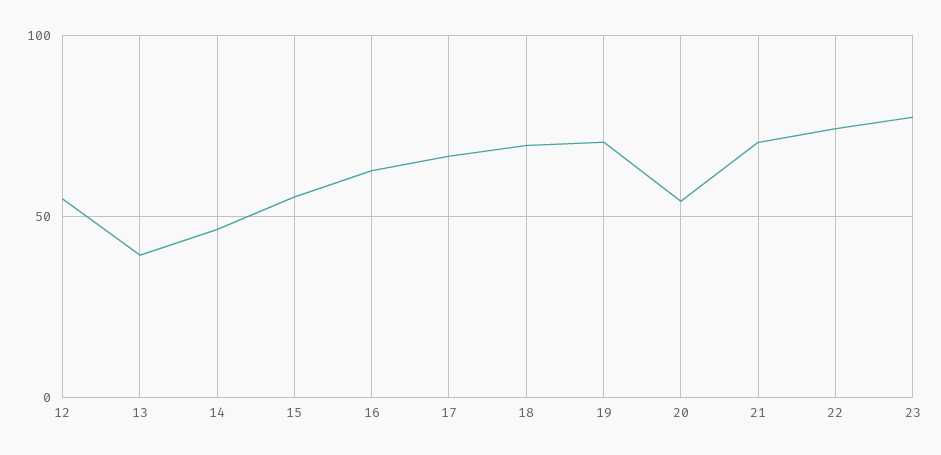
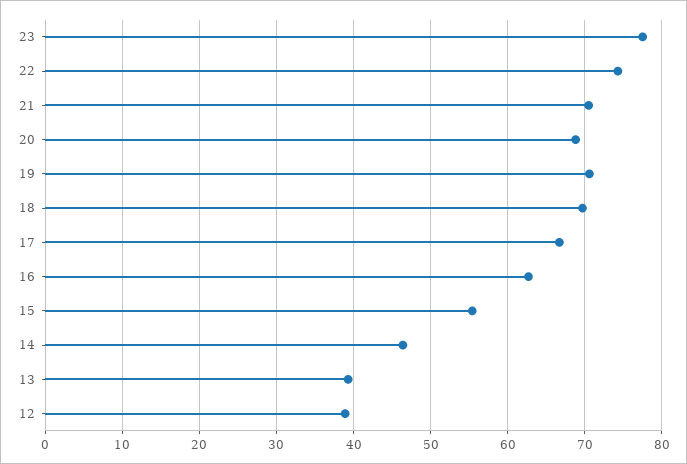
  {
-   "12": 55,
+   "12": 39,
    "13": 39,
    "14": 46,
    "15": 55,
    "16": 63,
    "17": 67,
    "18": 70,
    "19": 71,
-   "20": 55,
+   "20": 69,
    "21": 71,
    "22": 74,
    "23": 78
  }

